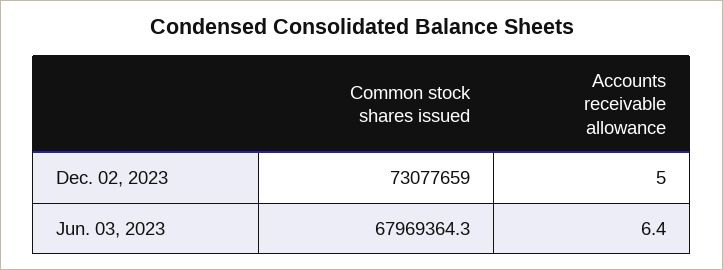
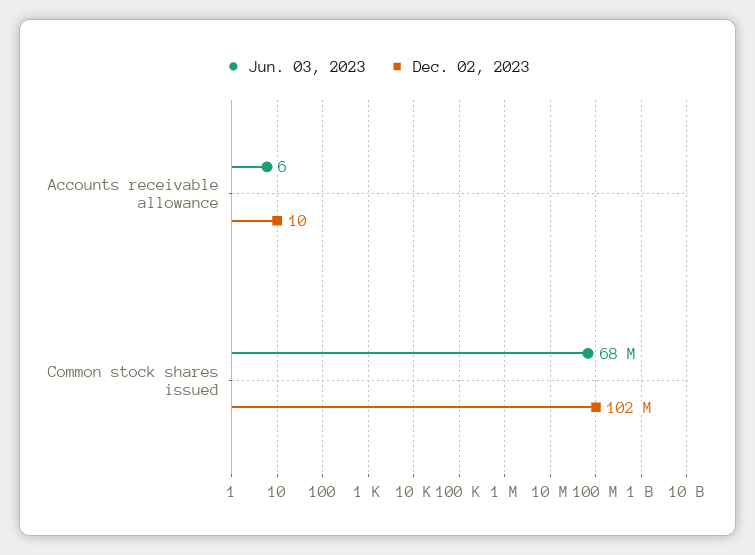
  {
    "Dec. 02, 2023": {
-     "Common stock shares issued": 73077659,
+     "Common stock shares issued": 102000000,
-     "Accounts receivable allowance": 5
+     "Accounts receivable allowance": 10
    },
    "Jun. 03, 2023": {
      "Common stock shares issued": 67969364.3,
      "Accounts receivable allowance": 6.4
    }
  }

